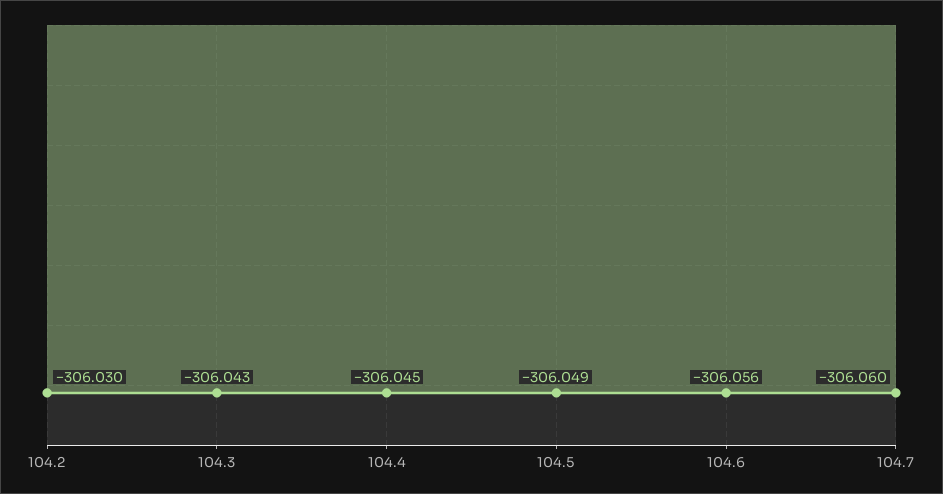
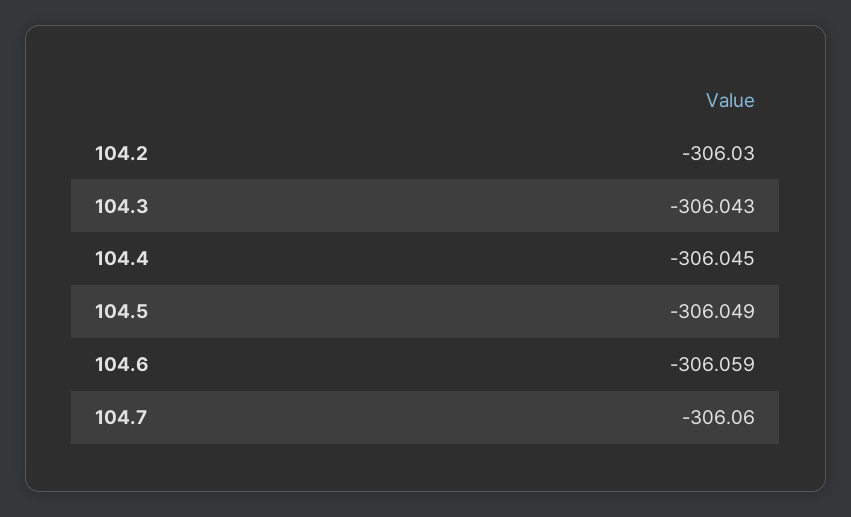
  {
    "104.2": -306.03,
    "104.3": -306.043,
    "104.4": -306.045,
    "104.5": -306.049,
-   "104.6": -306.056,
+   "104.6": -306.059,
    "104.7": -306.06
  }

